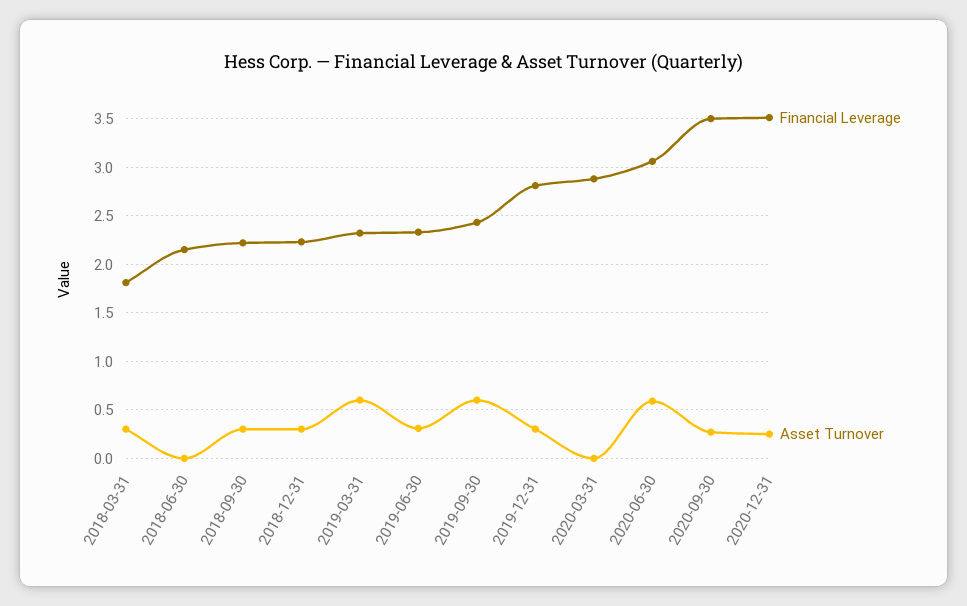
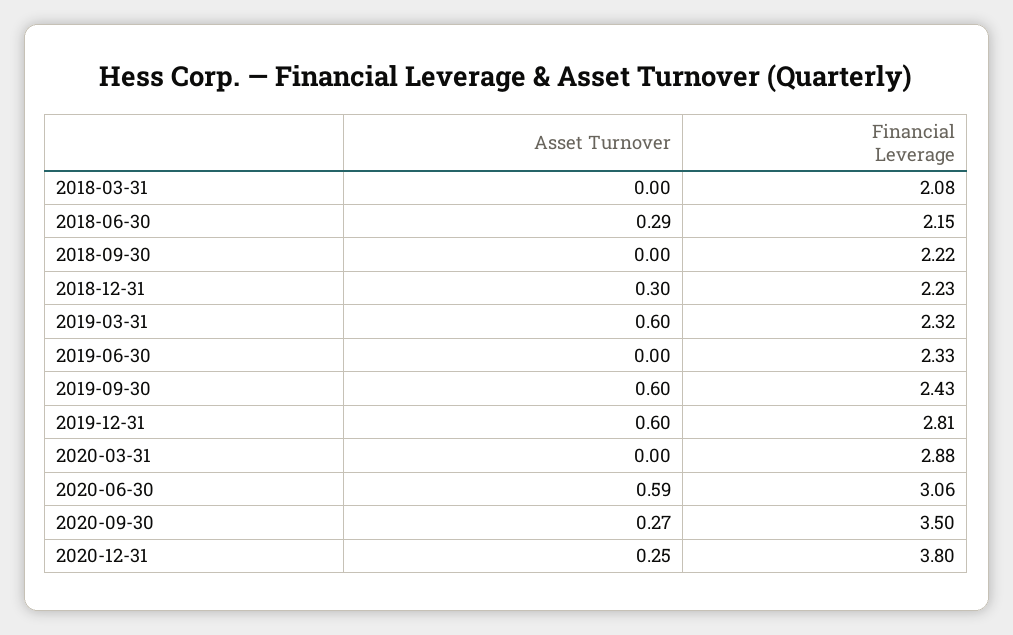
  {
    "Financial Leverage": {
-     "2018-03-31": 1.8,
+     "2018-03-31": 2.08,
      "2018-06-30": 2.15,
      "2018-09-30": 2.22,
      "2018-12-31": 2.23,
      "2019-03-31": 2.32,
      "2019-06-30": 2.33,
      "2019-09-30": 2.43,
      "2019-12-31": 2.81,
      "2020-03-31": 2.88,
      "2020-06-30": 3.06,
      "2020-09-30": 3.5,
-     "2020-12-31": 3.5
+     "2020-12-31": 3.8
    },
    "Asset Turnover": {
-     "2018-03-31": 0.3,
+     "2018-03-31": 0,
-     "2018-06-30": 0,
+     "2018-06-30": 0.29,
-     "2018-09-30": 0.3,
+     "2018-09-30": 0,
      "2018-12-31": 0.3,
      "2019-03-31": 0.6,
-     "2019-06-30": 0.3,
+     "2019-06-30": 0,
      "2019-09-30": 0.6,
-     "2019-12-31": 0.3,
+     "2019-12-31": 0.6,
      "2020-03-31": 0,
      "2020-06-30": 0.59,
      "2020-09-30": 0.27,
      "2020-12-31": 0.25
    }
  }

